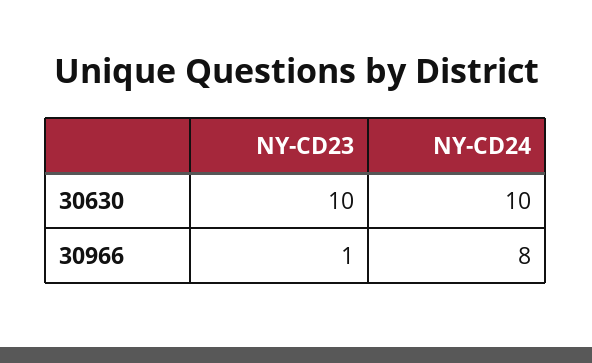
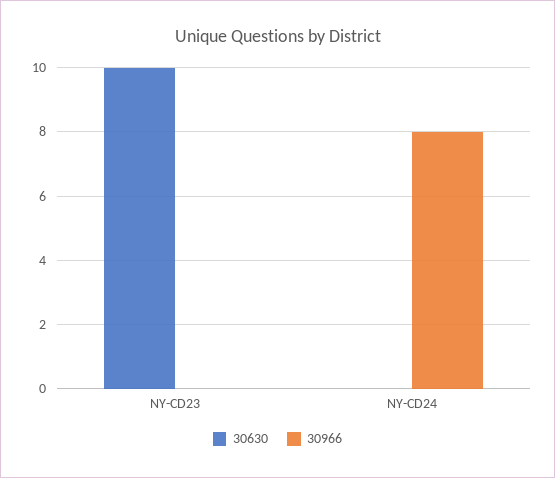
  {
    "30630": {
      "NY-CD23": 10,
-     "NY-CD24": 10
+     "NY-CD24": 0
    },
    "30966": {
-     "NY-CD23": 1,
+     "NY-CD23": 0,
      "NY-CD24": 8
    }
  }

